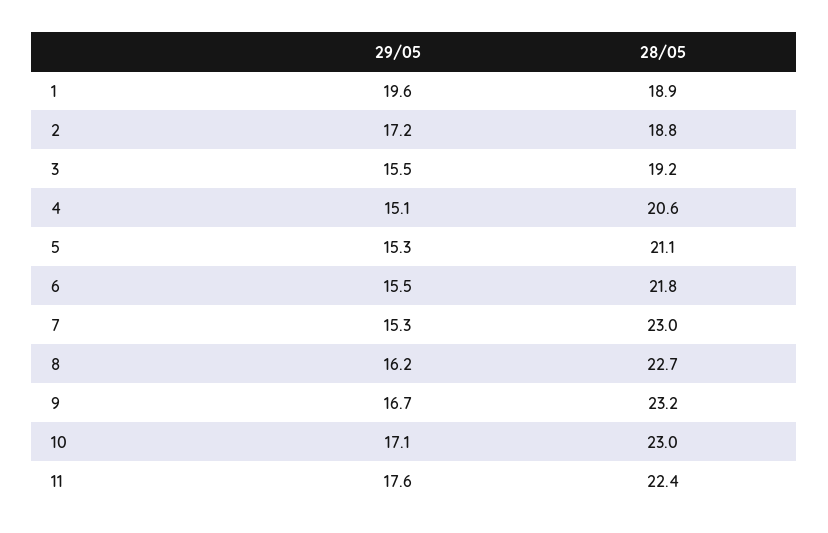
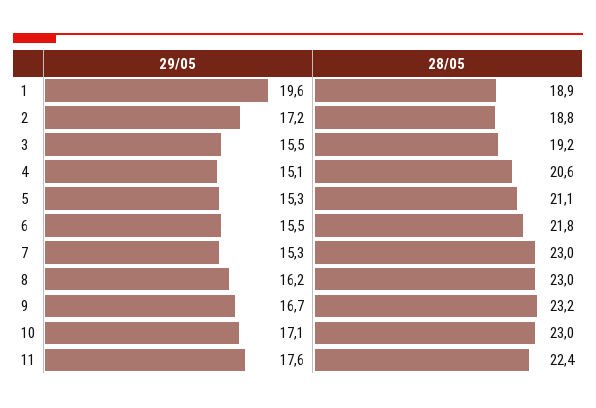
  {
    "29/05": {
      "1": 19.6,
      "2": 17.2,
      "3": 15.5,
      "4": 15.1,
      "5": 15.3,
      "6": 15.5,
      "7": 15.3,
      "8": 16.2,
      "9": 16.7,
      "10": 17.1,
      "11": 17.6
    },
    "28/05": {
      "1": 18.9,
      "2": 18.8,
      "3": 19.2,
      "4": 20.6,
      "5": 21.1,
      "6": 21.8,
      "7": 23,
-     "8": 22.7,
+     "8": 23,
      "9": 23.2,
      "10": 23,
      "11": 22.4
    }
  }

